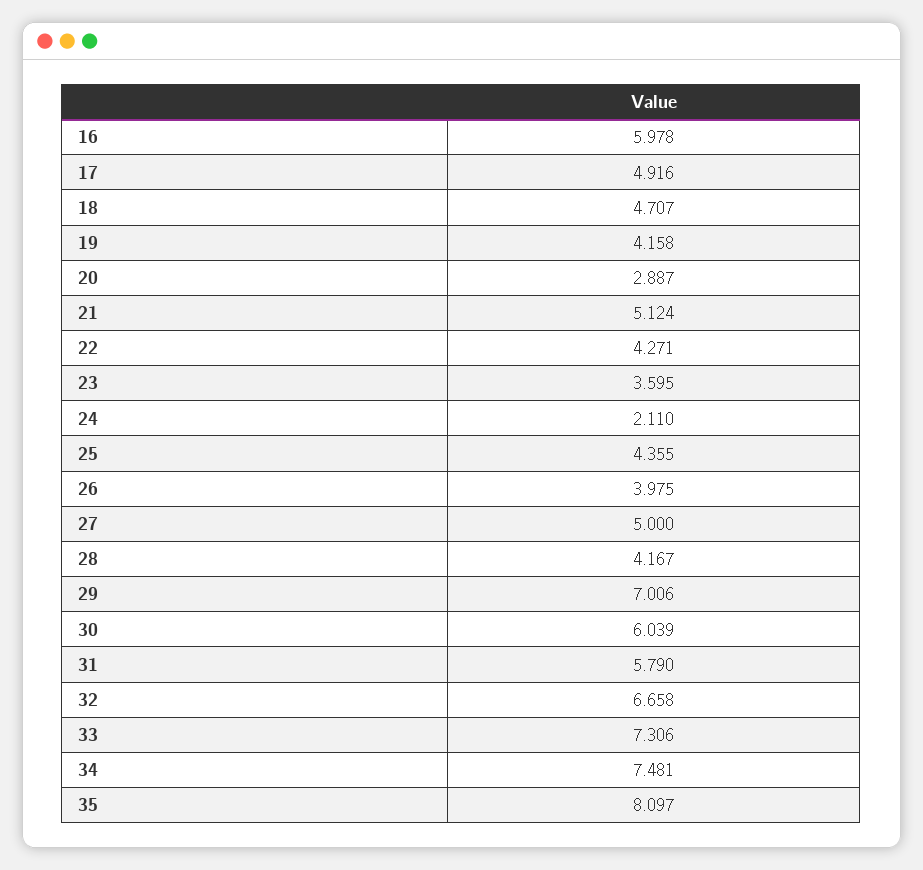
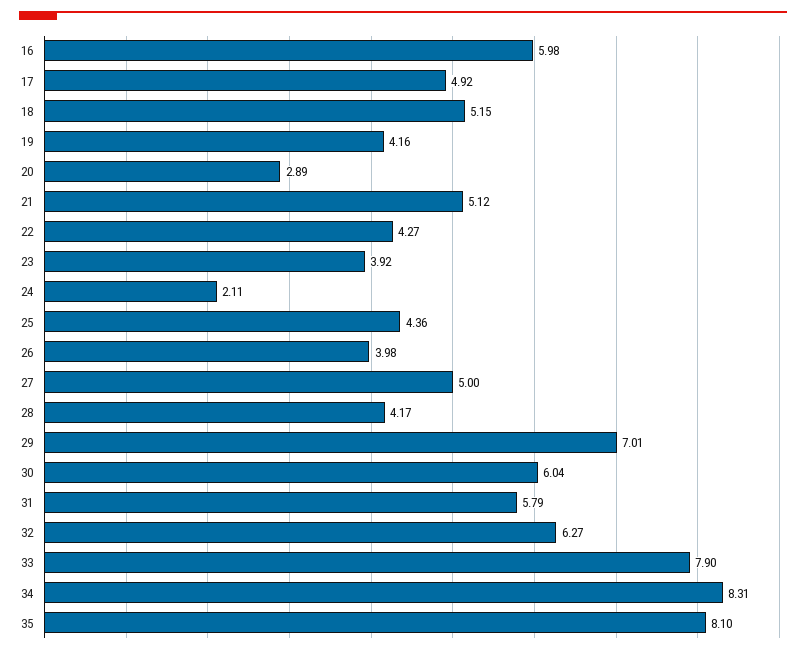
  {
    "16": 5.978,
    "17": 4.916,
-   "18": 4.707,
+   "18": 5.15,
    "19": 4.158,
    "20": 2.887,
    "21": 5.124,
    "22": 4.271,
-   "23": 3.595,
+   "23": 3.92,
    "24": 2.11,
    "25": 4.355,
    "26": 3.975,
    "27": 5,
    "28": 4.167,
    "29": 7.006,
    "30": 6.039,
    "31": 5.79,
-   "32": 6.658,
+   "32": 6.27,
-   "33": 7.306,
+   "33": 7.9,
-   "34": 7.481,
+   "34": 8.31,
    "35": 8.097
  }

